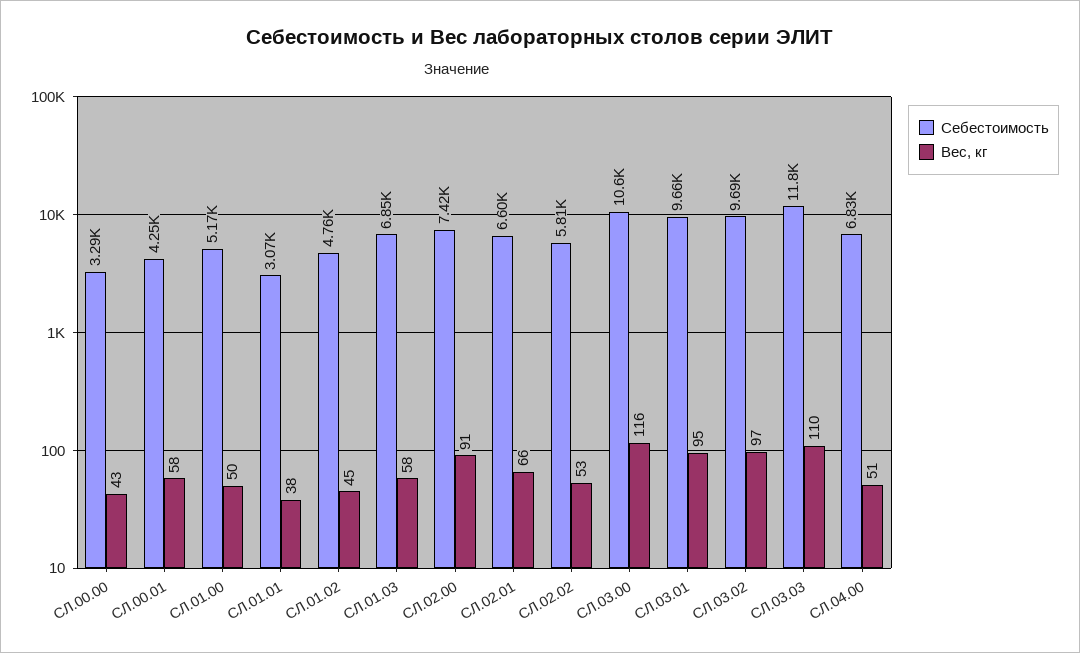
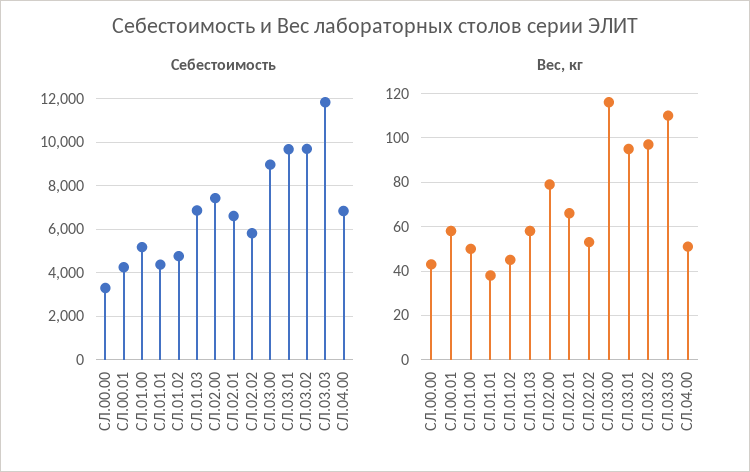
  {
    "Себестоимость": {
      "СЛ.00.00": 3290,
      "СЛ.00.01": 4250,
      "СЛ.01.00": 5170,
-     "СЛ.01.01": 3070,
+     "СЛ.01.01": 4500,
      "СЛ.01.02": 4760,
      "СЛ.01.03": 6850,
      "СЛ.02.00": 7420,
      "СЛ.02.01": 6600,
      "СЛ.02.02": 5810,
-     "СЛ.03.00": 10600,
+     "СЛ.03.00": 9000,
      "СЛ.03.01": 9660,
      "СЛ.03.02": 9690,
      "СЛ.03.03": 11800,
      "СЛ.04.00": 6830
    },
    "Вес, кг": {
      "СЛ.00.00": 43,
      "СЛ.00.01": 58,
      "СЛ.01.00": 50,
      "СЛ.01.01": 38,
      "СЛ.01.02": 45,
      "СЛ.01.03": 58,
-     "СЛ.02.00": 91,
+     "СЛ.02.00": 80,
      "СЛ.02.01": 66,
      "СЛ.02.02": 53,
      "СЛ.03.00": 116,
      "СЛ.03.01": 95,
      "СЛ.03.02": 97,
      "СЛ.03.03": 110,
      "СЛ.04.00": 51
    }
  }

